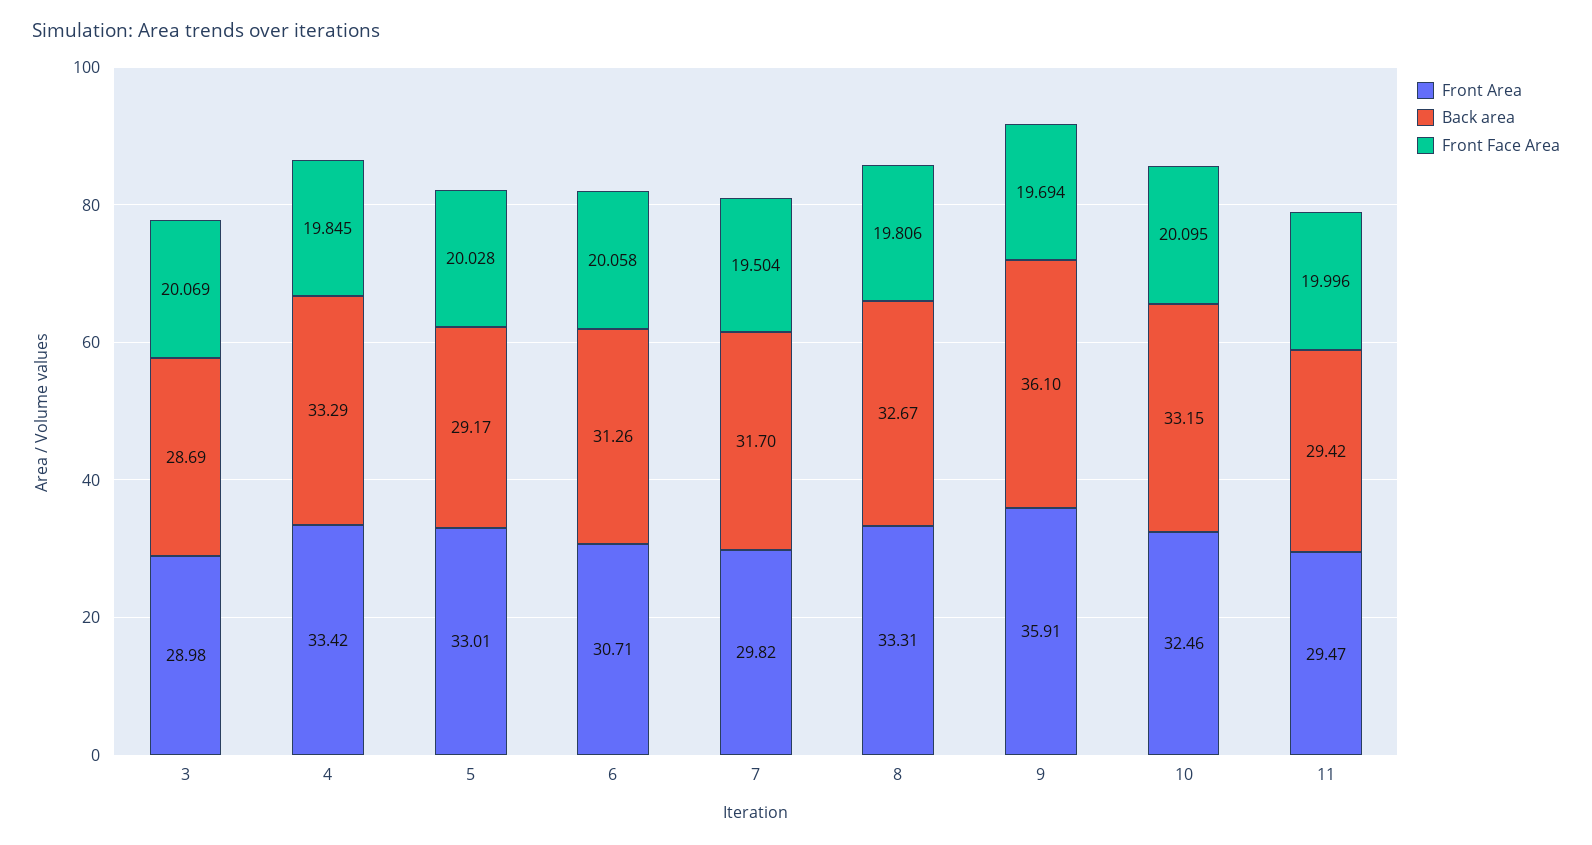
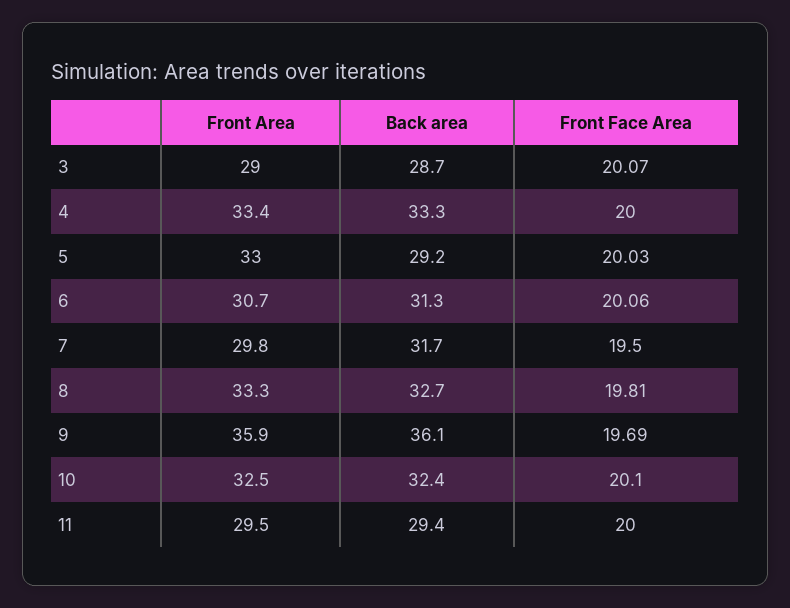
  {
    "Front Area": {
      "3": 28.98,
      "4": 33.42,
      "5": 33.01,
      "6": 30.71,
      "7": 29.82,
      "8": 33.31,
      "9": 35.91,
      "10": 32.46,
      "11": 29.47
    },
    "Back area": {
      "3": 28.69,
      "4": 33.29,
      "5": 29.17,
      "6": 31.26,
      "7": 31.7,
      "8": 32.67,
      "9": 36.1,
-     "10": 33.15,
+     "10": 32.4,
      "11": 29.42
    },
    "Front Face Area": {
      "3": 20.069,
-     "4": 19.845,
+     "4": 20,
      "5": 20.028,
      "6": 20.058,
      "7": 19.504,
      "8": 19.806,
      "9": 19.694,
      "10": 20.095,
      "11": 19.996
    }
  }

